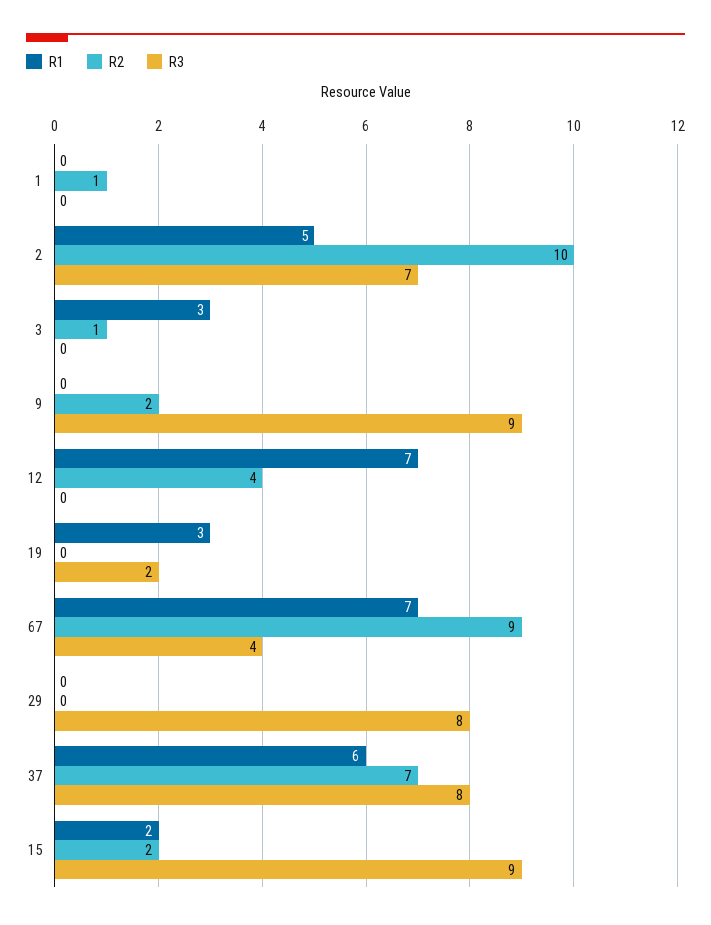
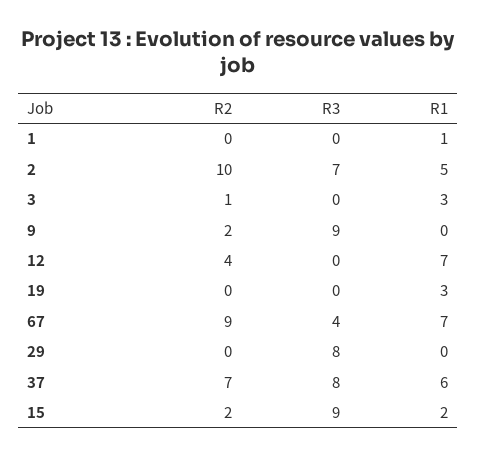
  {
    "R1": {
-     "1": 0,
+     "1": 1,
      "2": 5,
      "3": 3,
      "9": 0,
      "12": 7,
      "19": 3,
      "67": 7,
      "29": 0,
      "37": 6,
      "15": 2
    },
    "R2": {
-     "1": 1,
+     "1": 0,
      "2": 10,
      "3": 1,
      "9": 2,
      "12": 4,
      "19": 0,
      "67": 9,
      "29": 0,
      "37": 7,
      "15": 2
    },
    "R3": {
      "1": 0,
      "2": 7,
      "3": 0,
      "9": 9,
      "12": 0,
-     "19": 2,
+     "19": 0,
      "67": 4,
      "29": 8,
      "37": 8,
      "15": 9
    }
  }

